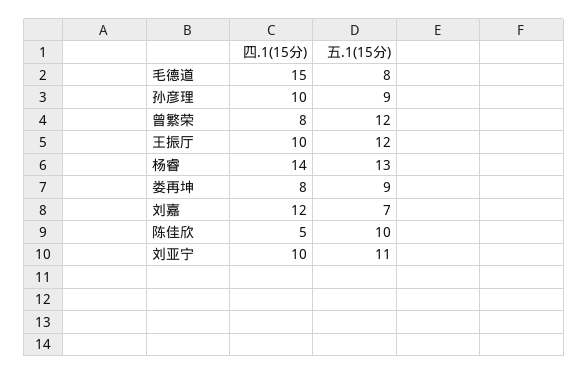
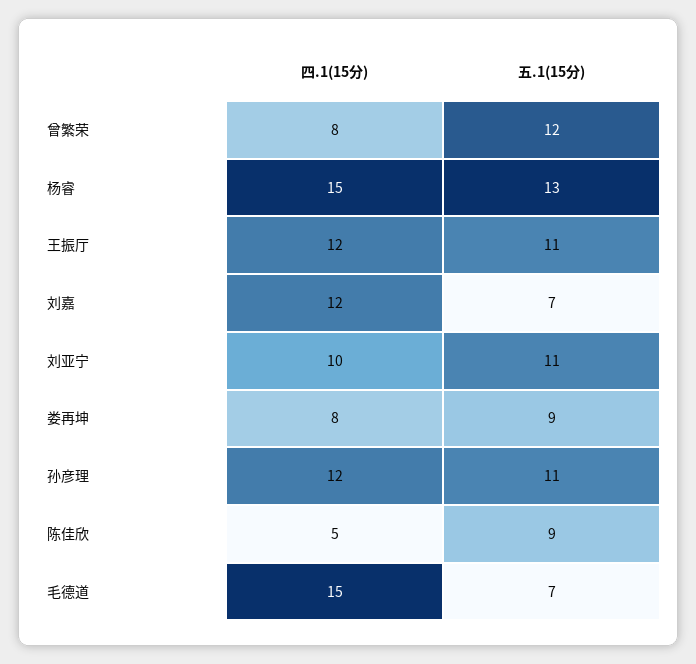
  {
    "四.1(15分)": {
      "毛德道": 15,
-     "孙彦理": 10,
+     "孙彦理": 12,
      "曾繁荣": 8,
-     "王振厅": 10,
+     "王振厅": 12,
-     "杨睿": 14,
+     "杨睿": 15,
      "娄再坤": 8,
      "刘嘉": 12,
      "陈佳欣": 5,
      "刘亚宁": 10
    },
    "五.1(15分)": {
-     "毛德道": 8,
+     "毛德道": 7,
-     "孙彦理": 9,
+     "孙彦理": 11,
      "曾繁荣": 12,
-     "王振厅": 12,
+     "王振厅": 11,
      "杨睿": 13,
      "娄再坤": 9,
      "刘嘉": 7,
-     "陈佳欣": 10,
+     "陈佳欣": 9,
      "刘亚宁": 11
    }
  }

